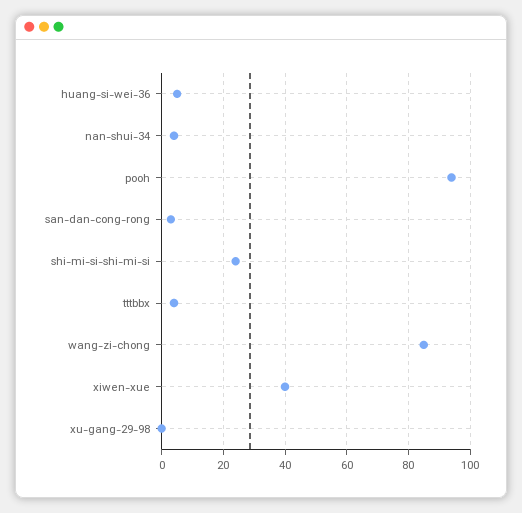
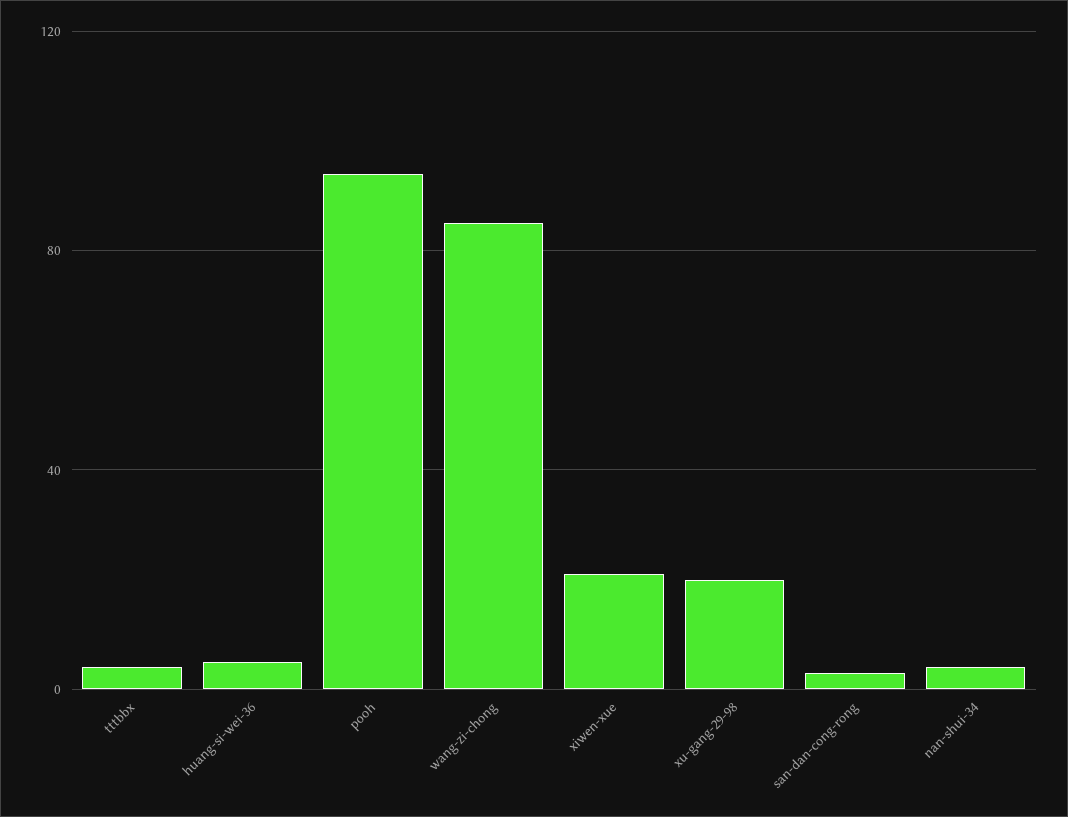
  {
    "huang-si-wei-36": 5,
    "nan-shui-34": 5,
    "pooh": 95,
    "san-dan-cong-rong": 5,
-   "shi-mi-si-shi-mi-si": 25,
    "tttbbx": 5,
    "wang-zi-chong": 85,
-   "xiwen-xue": 40,
+   "xiwen-xue": 20,
-   "xu-gang-29-98": 0
+   "xu-gang-29-98": 20
  }

